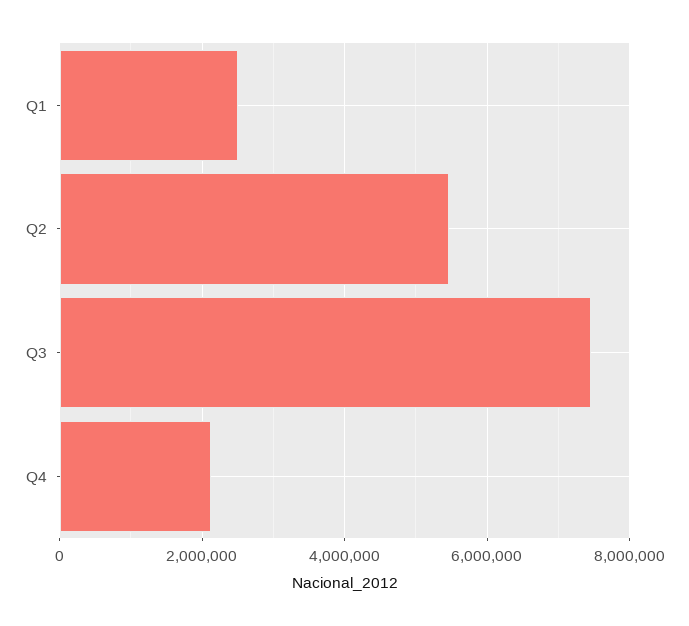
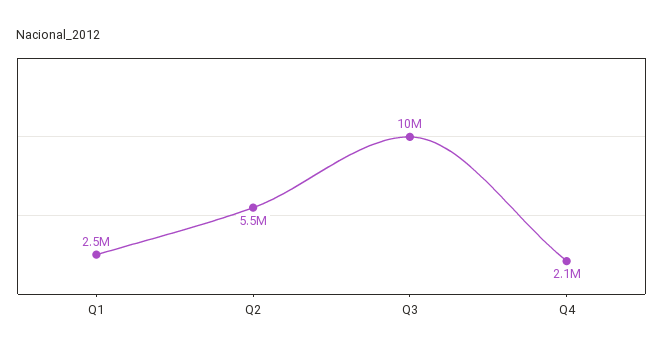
  {
    "Q1": 2500000,
    "Q2": 5500000,
-   "Q3": 7400000,
+   "Q3": 10000000,
    "Q4": 2100000
  }

